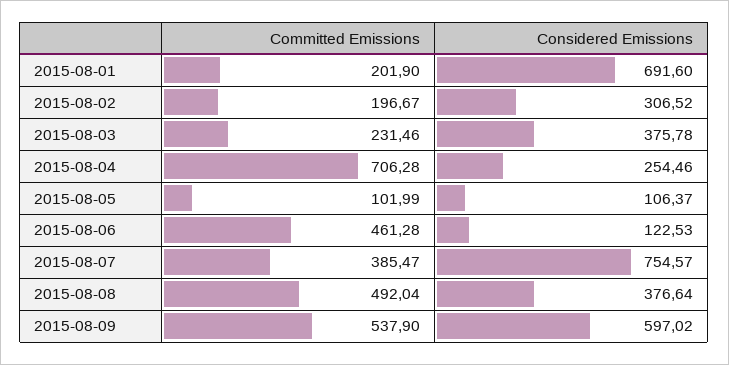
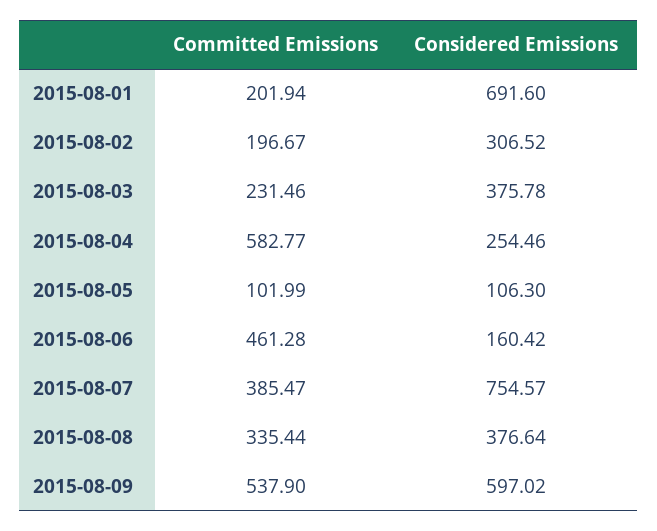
  {
    "Committed Emissions": {
-     "2015-08-01": 201.9,
+     "2015-08-01": 201.94,
      "2015-08-02": 196.67,
      "2015-08-03": 231.46,
-     "2015-08-04": 706.28,
+     "2015-08-04": 582.77,
      "2015-08-05": 101.99,
      "2015-08-06": 461.28,
      "2015-08-07": 385.47,
-     "2015-08-08": 492.04,
+     "2015-08-08": 335.44,
      "2015-08-09": 537.9
    },
    "Considered Emissions": {
      "2015-08-01": 691.6,
      "2015-08-02": 306.52,
      "2015-08-03": 375.78,
      "2015-08-04": 254.46,
-     "2015-08-05": 106.37,
+     "2015-08-05": 106.3,
-     "2015-08-06": 122.53,
+     "2015-08-06": 160.42,
      "2015-08-07": 754.57,
      "2015-08-08": 376.64,
      "2015-08-09": 597.02
    }
  }

